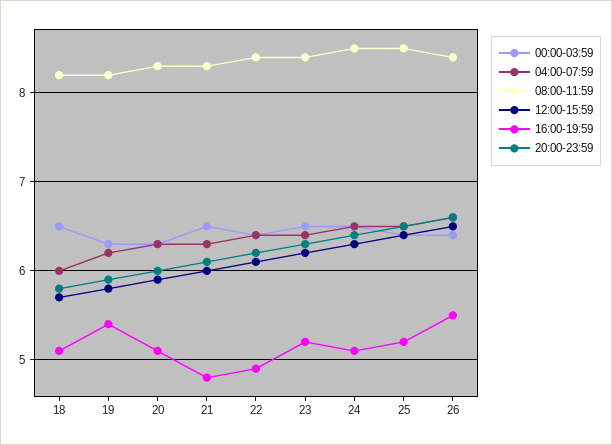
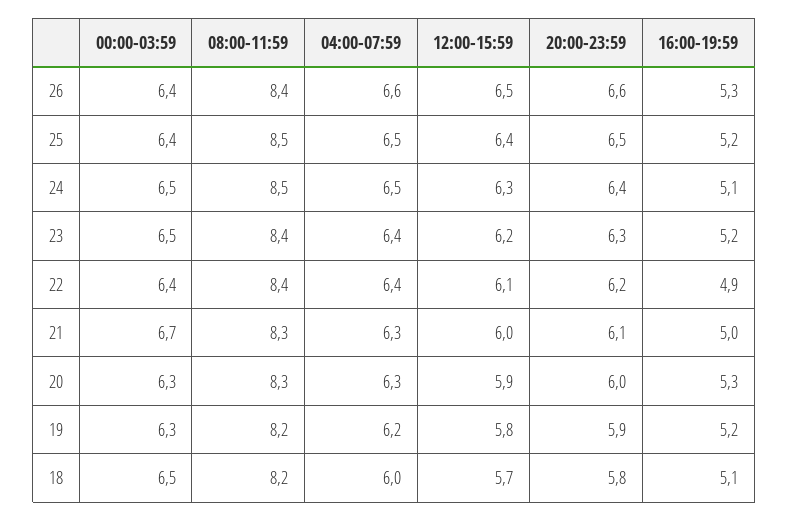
  {
    "00:00-03:59": {
      "18": 6.5,
      "19": 6.3,
      "20": 6.3,
-     "21": 6.5,
+     "21": 6.7,
      "22": 6.4,
      "23": 6.5,
      "24": 6.5,
      "25": 6.4,
      "26": 6.4
    },
    "04:00-07:59": {
      "18": 6,
      "19": 6.2,
      "20": 6.3,
      "21": 6.3,
      "22": 6.4,
      "23": 6.4,
      "24": 6.5,
      "25": 6.5,
      "26": 6.6
    },
    "08:00-11:59": {
      "18": 8.2,
      "19": 8.2,
      "20": 8.3,
      "21": 8.3,
      "22": 8.4,
      "23": 8.4,
      "24": 8.5,
      "25": 8.5,
      "26": 8.4
    },
    "12:00-15:59": {
      "18": 5.7,
      "19": 5.8,
      "20": 5.9,
      "21": 6,
      "22": 6.1,
      "23": 6.2,
      "24": 6.3,
      "25": 6.4,
      "26": 6.5
    },
    "16:00-19:59": {
      "18": 5.1,
-     "19": 5.4,
+     "19": 5.2,
-     "20": 5.1,
+     "20": 5.3,
-     "21": 4.8,
+     "21": 5,
      "22": 4.9,
      "23": 5.2,
      "24": 5.1,
      "25": 5.2,
-     "26": 5.5
+     "26": 5.3
    },
    "20:00-23:59": {
      "18": 5.8,
      "19": 5.9,
      "20": 6,
      "21": 6.1,
      "22": 6.2,
      "23": 6.3,
      "24": 6.4,
      "25": 6.5,
      "26": 6.6
    }
  }

